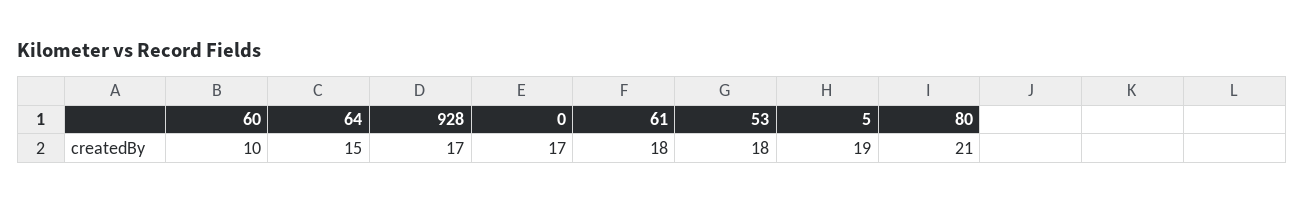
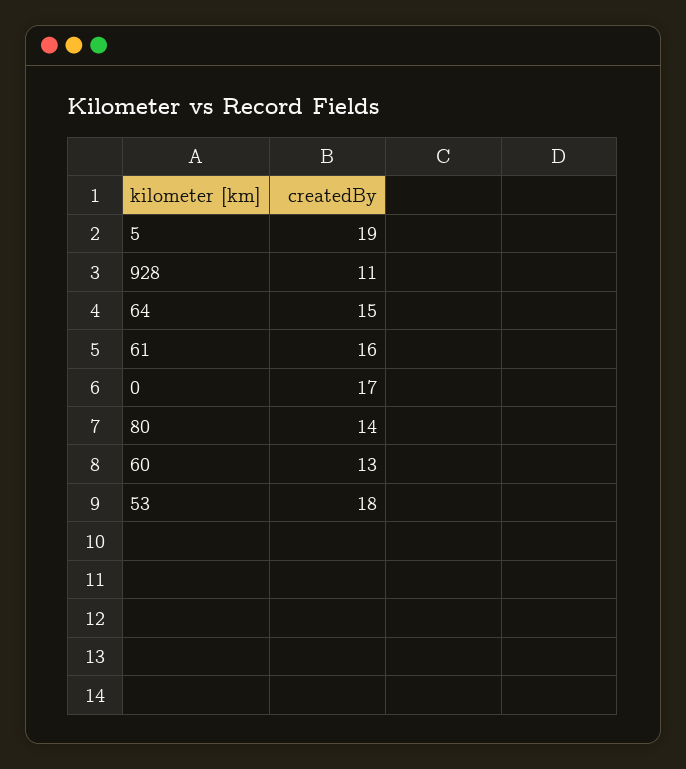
  {
-   "60": 10,
+   "60": 13,
    "64": 15,
-   "928": 17,
+   "928": 11,
    "0": 17,
-   "61": 18,
+   "61": 16,
    "53": 18,
    "5": 19,
-   "80": 21
+   "80": 14
  }

